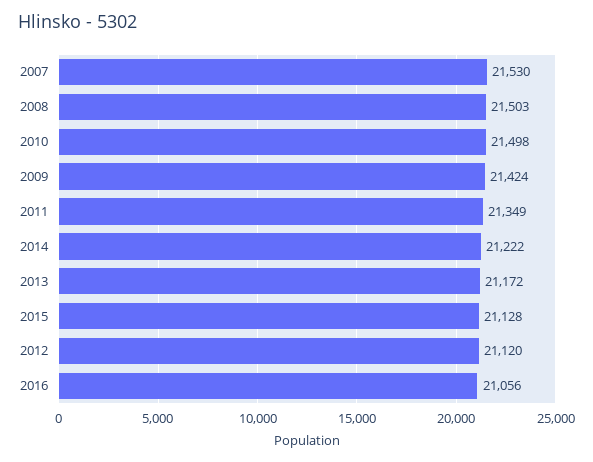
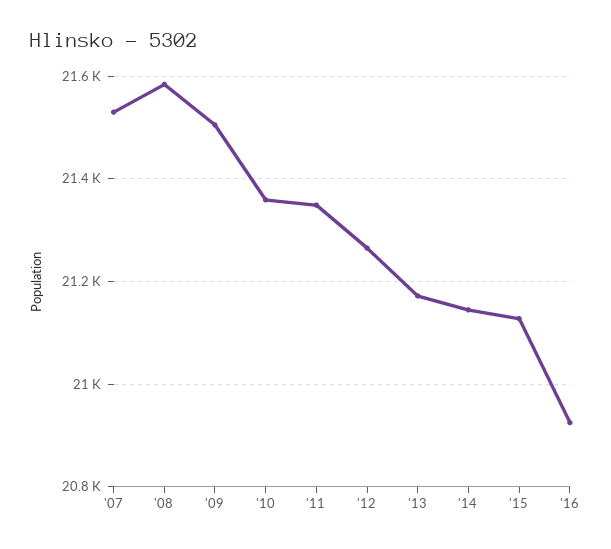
  {
    "2007": 21530,
-   "2008": 21503,
+   "2008": 21580,
-   "2010": 21498,
+   "2010": 21360,
-   "2009": 21424,
+   "2009": 21500,
    "2011": 21349,
-   "2014": 21222,
+   "2014": 21140,
    "2013": 21172,
    "2015": 21128,
-   "2012": 21120,
+   "2012": 21260,
-   "2016": 21056
+   "2016": 20920
  }

